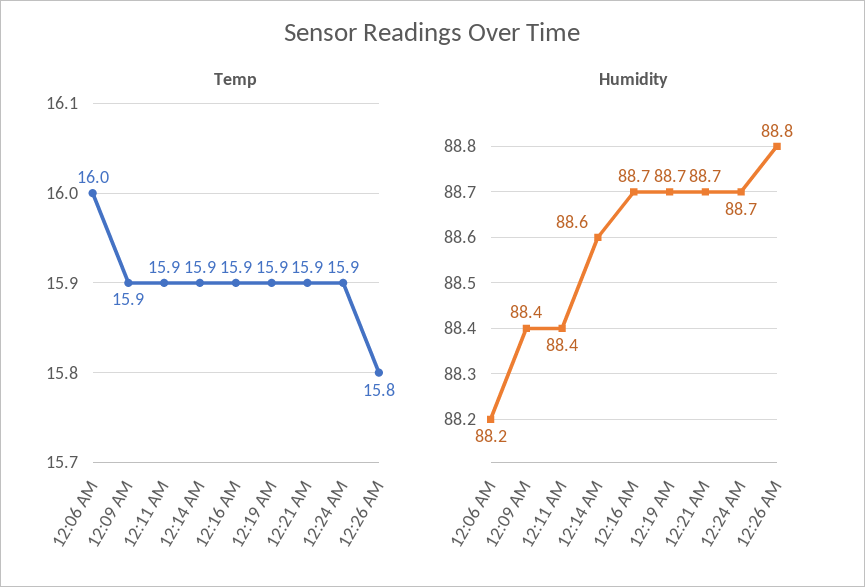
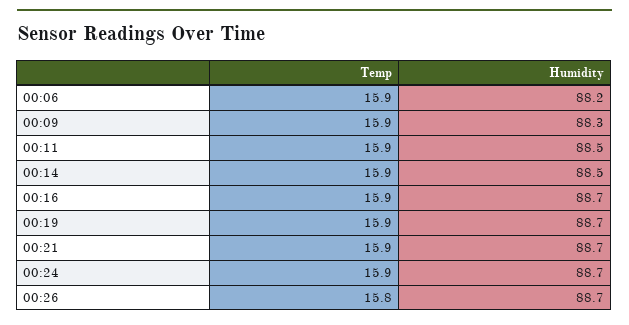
  {
    "Temp": {
-     "12:06 AM": 16,
+     "12:06 AM": 15.9,
      "12:09 AM": 15.9,
      "12:11 AM": 15.9,
      "12:14 AM": 15.9,
      "12:16 AM": 15.9,
      "12:19 AM": 15.9,
      "12:21 AM": 15.9,
      "12:24 AM": 15.9,
      "12:26 AM": 15.8
    },
    "Humidity": {
      "12:06 AM": 88.2,
-     "12:09 AM": 88.4,
+     "12:09 AM": 88.3,
-     "12:11 AM": 88.4,
+     "12:11 AM": 88.5,
-     "12:14 AM": 88.6,
+     "12:14 AM": 88.5,
      "12:16 AM": 88.7,
      "12:19 AM": 88.7,
      "12:21 AM": 88.7,
      "12:24 AM": 88.7,
-     "12:26 AM": 88.8
+     "12:26 AM": 88.7
    }
  }

